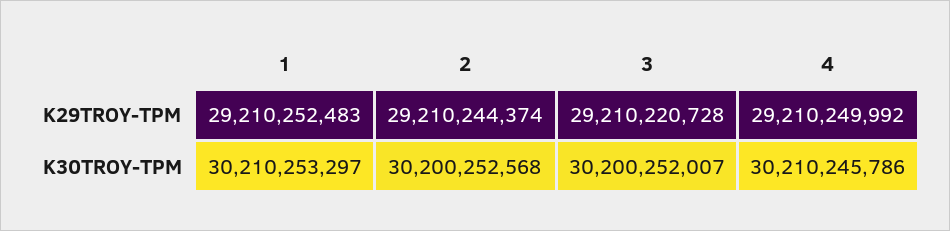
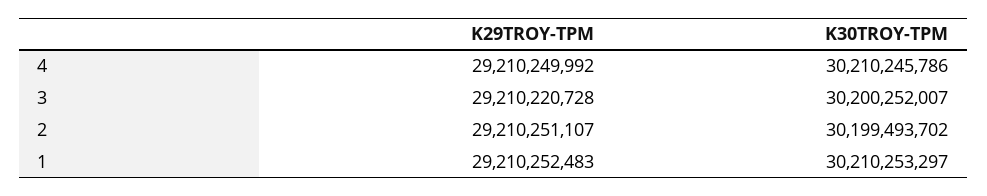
  {
    "1": {
      "K29TROY-TPM": 29210252483,
      "K30TROY-TPM": 30210253297
    },
    "2": {
-     "K29TROY-TPM": 29210244374,
+     "K29TROY-TPM": 29210251107,
-     "K30TROY-TPM": 30200252568
+     "K30TROY-TPM": 30199493702
    },
    "3": {
      "K29TROY-TPM": 29210220728,
      "K30TROY-TPM": 30200252007
    },
    "4": {
      "K29TROY-TPM": 29210249992,
      "K30TROY-TPM": 30210245786
    }
  }

